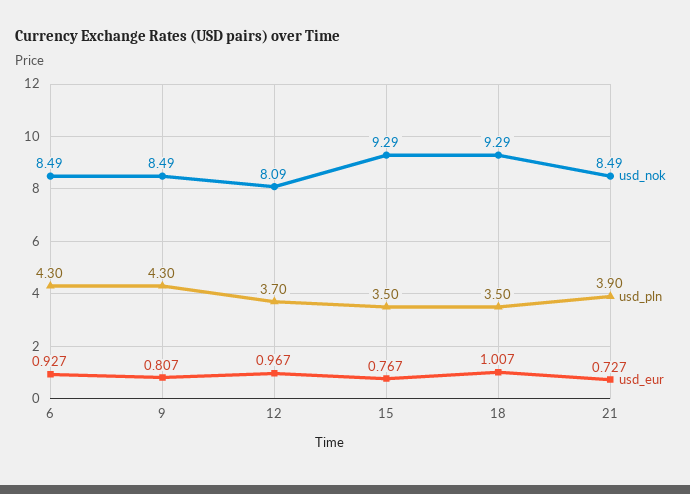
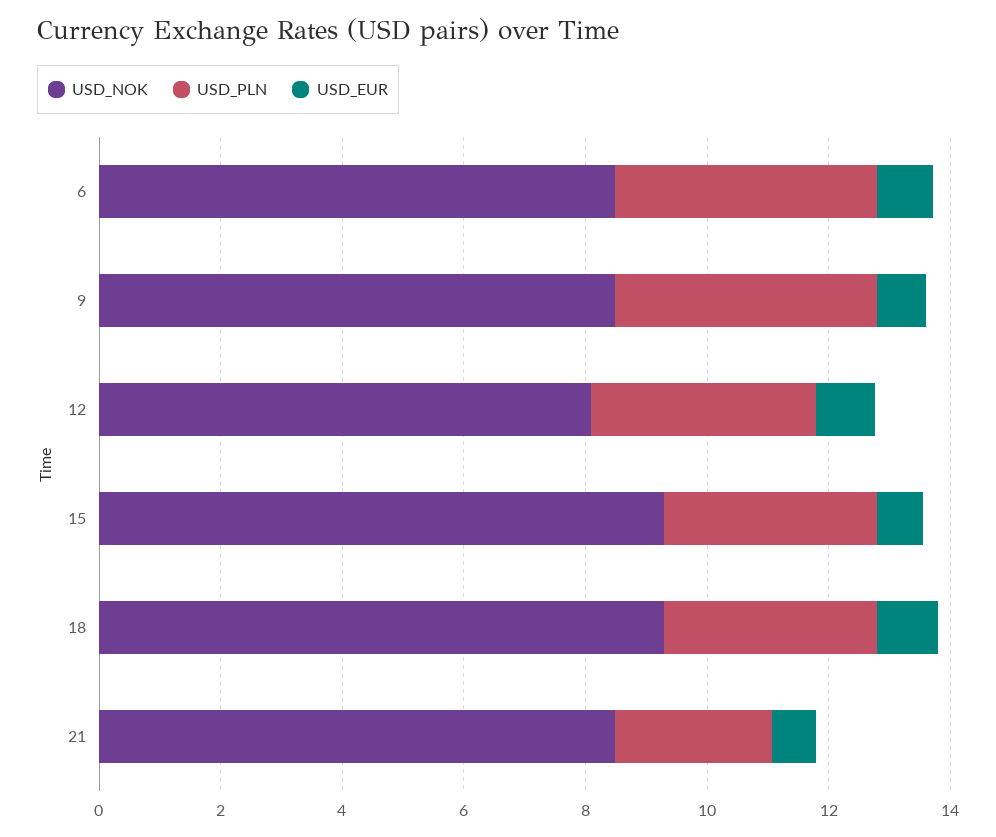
  {
    "usd_nok": {
      "6": 8.49,
      "9": 8.49,
      "12": 8.09,
      "15": 9.29,
      "18": 9.29,
      "21": 8.49
    },
    "usd_pln": {
      "6": 4.3,
      "9": 4.3,
      "12": 3.7,
      "15": 3.5,
      "18": 3.5,
-     "21": 3.9
+     "21": 2.5
    },
    "usd_eur": {
      "6": 0.927,
      "9": 0.807,
      "12": 0.967,
      "15": 0.767,
      "18": 1.007,
      "21": 0.727
    }
  }

